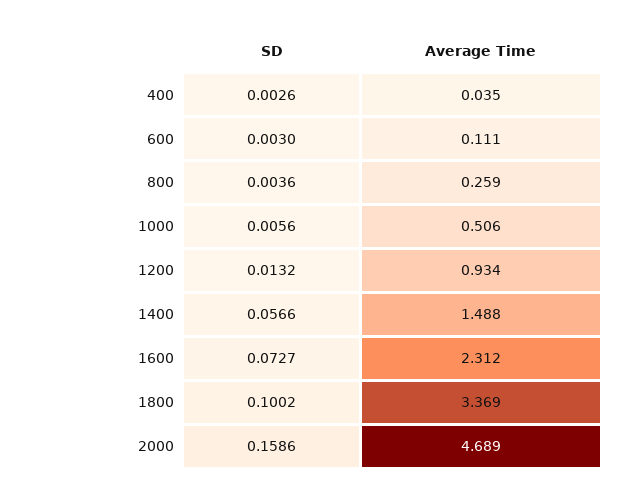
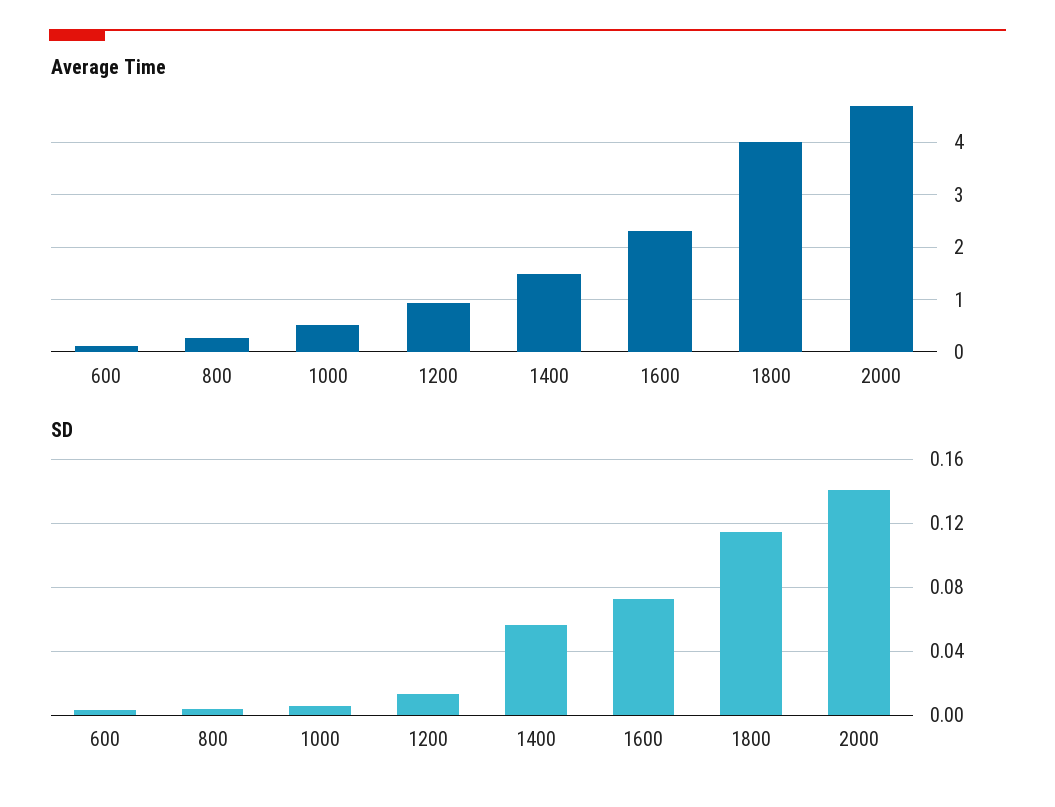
  {
    "SD": {
-     "400": 0.0026,
      "600": 0.003,
      "800": 0.0036,
      "1000": 0.0056,
      "1200": 0.0132,
      "1400": 0.0566,
      "1600": 0.0727,
-     "1800": 0.1002,
+     "1800": 0.115,
-     "2000": 0.1586
+     "2000": 0.14
    },
    "Average Time": {
-     "400": 0.035,
      "600": 0.111,
      "800": 0.259,
      "1000": 0.506,
      "1200": 0.934,
      "1400": 1.488,
      "1600": 2.312,
-     "1800": 3.369,
+     "1800": 4,
      "2000": 4.689
    }
  }

